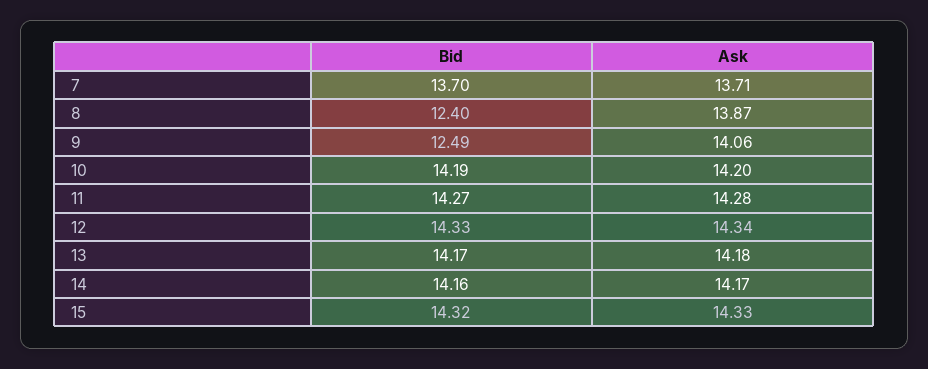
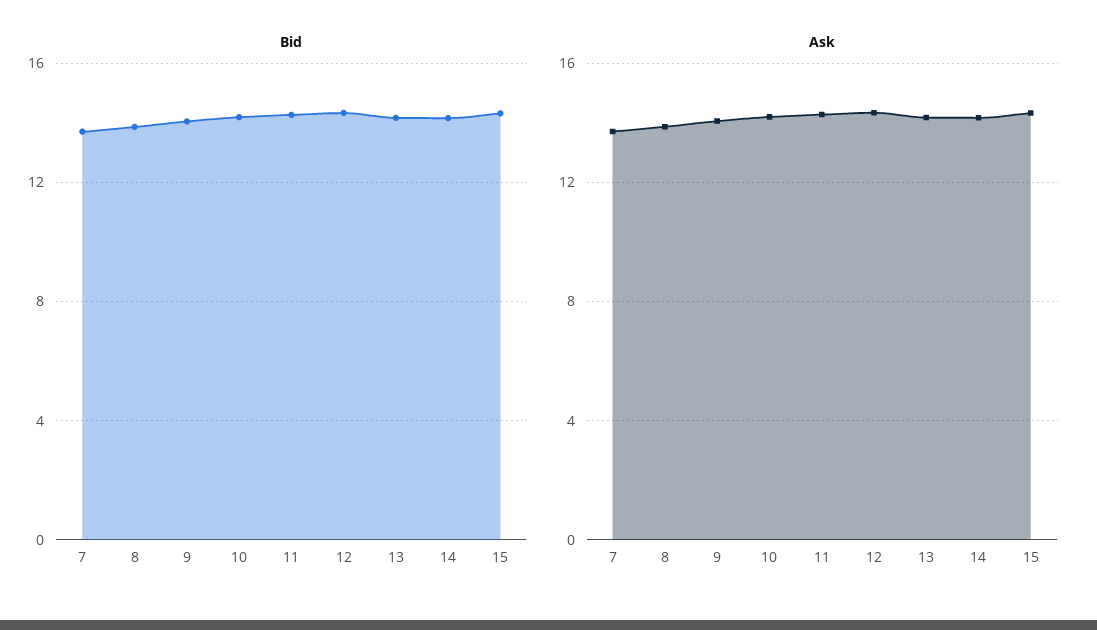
  {
    "Bid": {
      "7": 13.7,
-     "8": 12.4,
+     "8": 14,
-     "9": 12.49,
+     "9": 14,
      "10": 14.19,
      "11": 14.27,
      "12": 14.33,
      "13": 14.17,
      "14": 14.16,
      "15": 14.32
    },
    "Ask": {
      "7": 13.71,
      "8": 13.87,
      "9": 14.06,
      "10": 14.2,
      "11": 14.28,
      "12": 14.34,
      "13": 14.18,
      "14": 14.17,
      "15": 14.33
    }
  }

